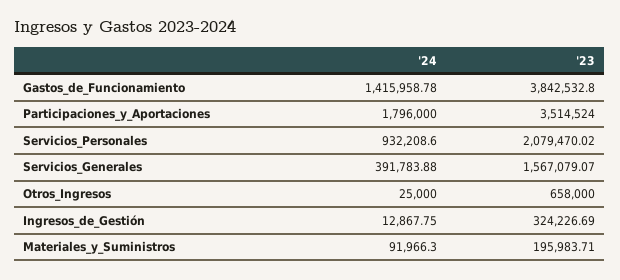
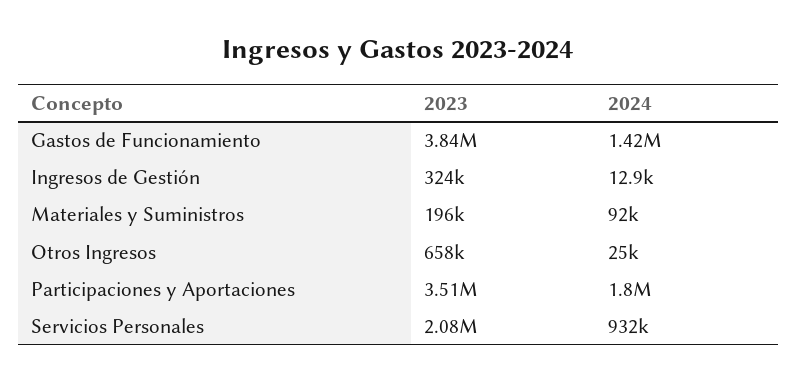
  {
    "'24": {
      "Gastos_de_Funcionamiento": 1415958.78,
      "Participaciones_y_Aportaciones": 1796000,
      "Servicios_Personales": 932208.6,
-     "Servicios_Generales": 391783.88,
      "Otros_Ingresos": 25000,
      "Ingresos_de_Gestión": 12867.75,
      "Materiales_y_Suministros": 91966.3
    },
    "'23": {
      "Gastos_de_Funcionamiento": 3842532.8,
      "Participaciones_y_Aportaciones": 3514524,
      "Servicios_Personales": 2079470.02,
-     "Servicios_Generales": 1567079.07,
      "Otros_Ingresos": 658000,
      "Ingresos_de_Gestión": 324226.69,
      "Materiales_y_Suministros": 195983.71
    }
  }

